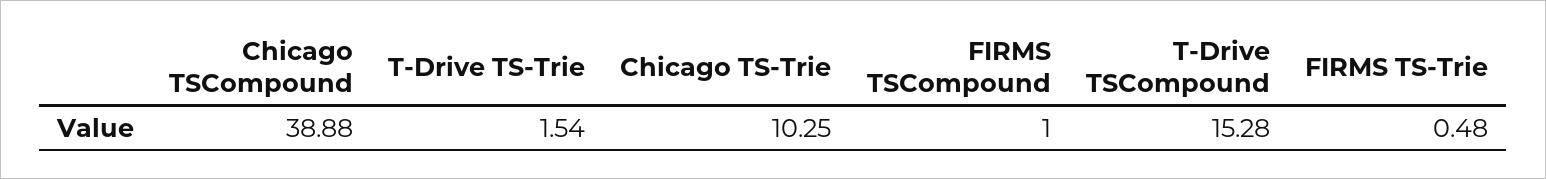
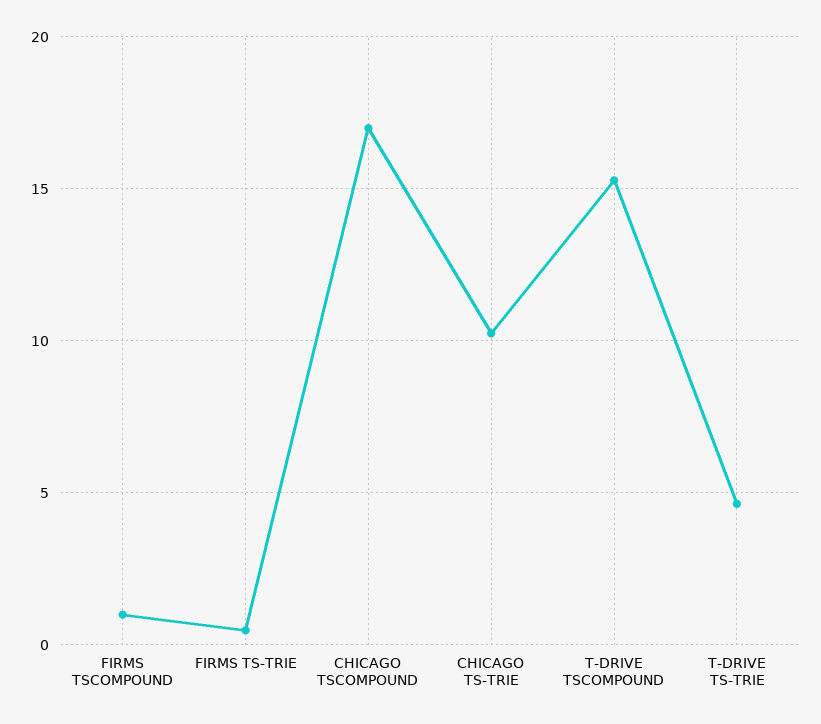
  {
-   "Chicago TSCompound": 38.88,
+   "Chicago TSCompound": 17,
-   "T-Drive TS-Trie": 1.54,
+   "T-Drive TS-Trie": 4.5,
    "Chicago TS-Trie": 10.25,
    "FIRMS TSCompound": 1,
    "T-Drive TSCompound": 15.28,
    "FIRMS TS-Trie": 0.48
  }

